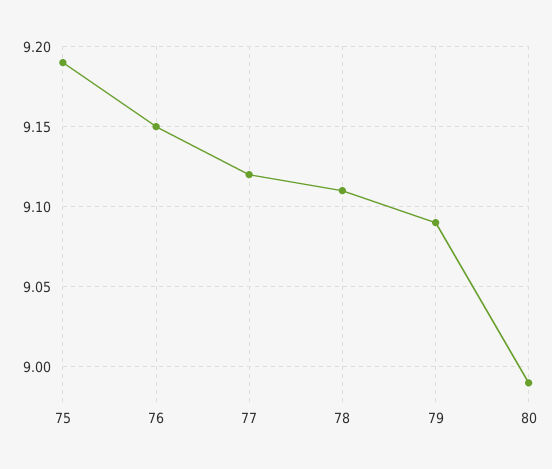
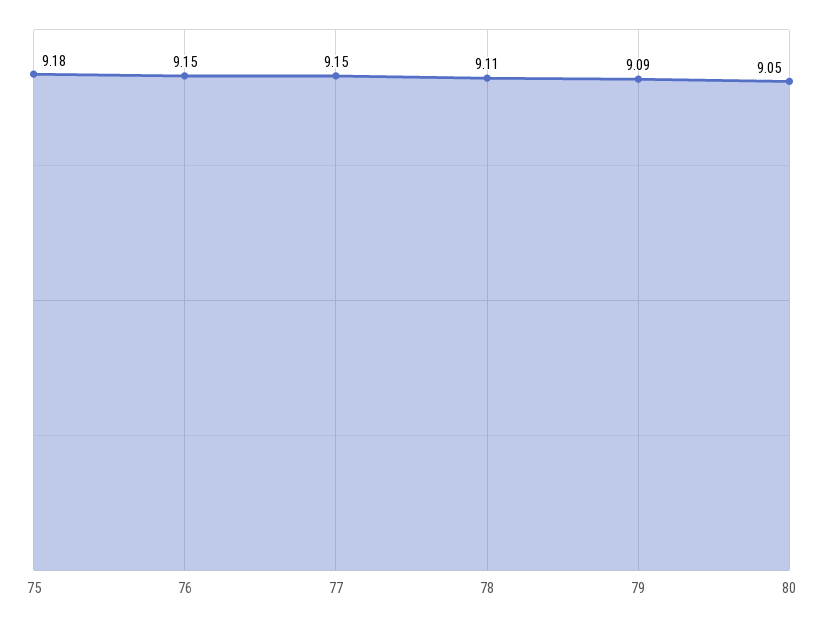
  {
-   "75": 9.19,
+   "75": 9.18,
    "76": 9.15,
-   "77": 9.12,
+   "77": 9.15,
    "78": 9.11,
    "79": 9.09,
-   "80": 8.99
+   "80": 9.05
  }

